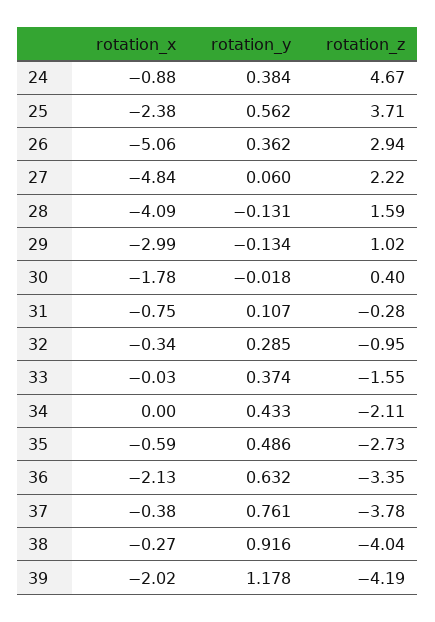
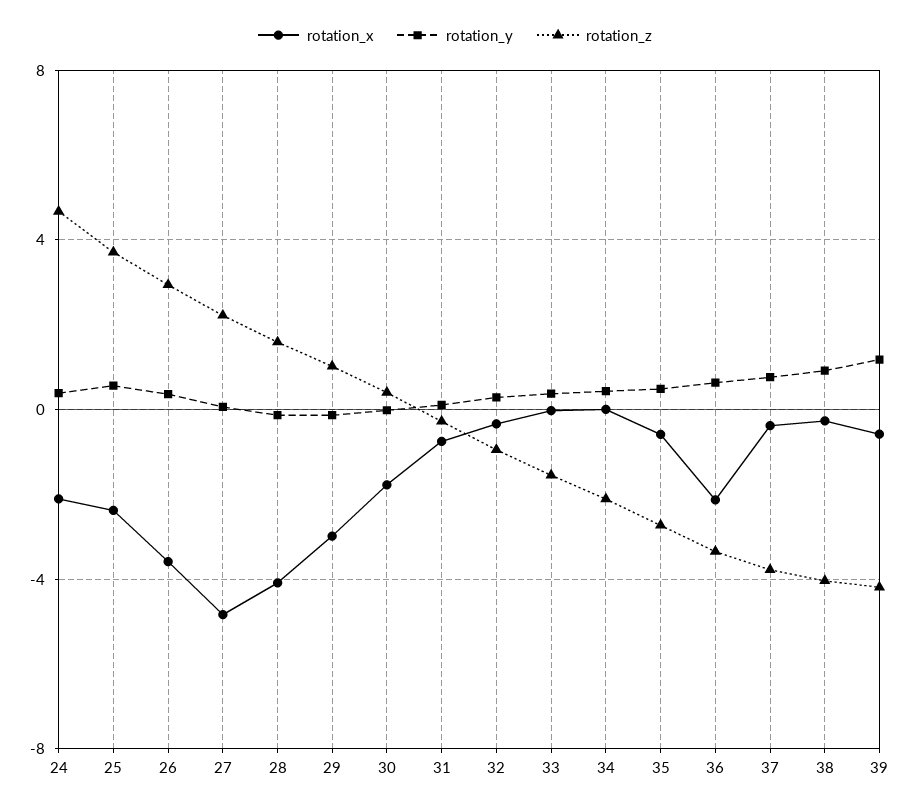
  {
    "rotation_x": {
-     "24": -0.88,
+     "24": -2,
      "25": -2.38,
-     "26": -5.06,
+     "26": -3.5,
      "27": -4.84,
      "28": -4.09,
      "29": -2.99,
      "30": -1.78,
      "31": -0.75,
      "32": -0.34,
      "33": -0.03,
      "34": 0,
      "35": -0.59,
      "36": -2.13,
      "37": -0.38,
      "38": -0.27,
-     "39": -2.02
+     "39": -0.5
    },
    "rotation_y": {
      "24": 0.384,
      "25": 0.562,
      "26": 0.362,
      "27": 0.06,
      "28": -0.131,
      "29": -0.134,
      "30": -0.018,
      "31": 0.107,
      "32": 0.285,
      "33": 0.374,
      "34": 0.433,
      "35": 0.486,
      "36": 0.632,
      "37": 0.761,
      "38": 0.916,
      "39": 1.178
    },
    "rotation_z": {
      "24": 4.67,
      "25": 3.71,
      "26": 2.94,
      "27": 2.22,
      "28": 1.59,
      "29": 1.02,
      "30": 0.4,
      "31": -0.28,
      "32": -0.95,
      "33": -1.55,
      "34": -2.11,
      "35": -2.73,
      "36": -3.35,
      "37": -3.78,
      "38": -4.04,
      "39": -4.19
    }
  }

